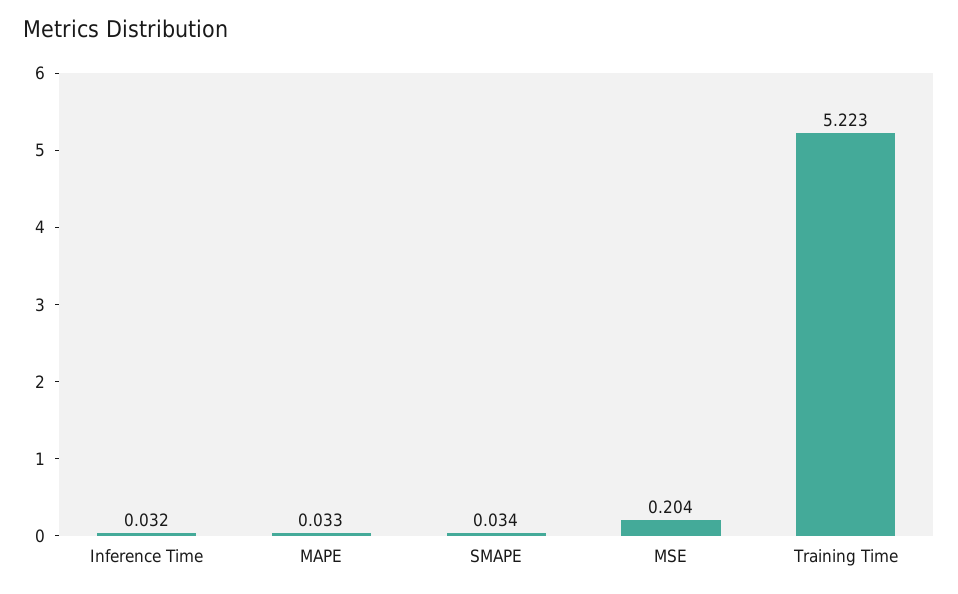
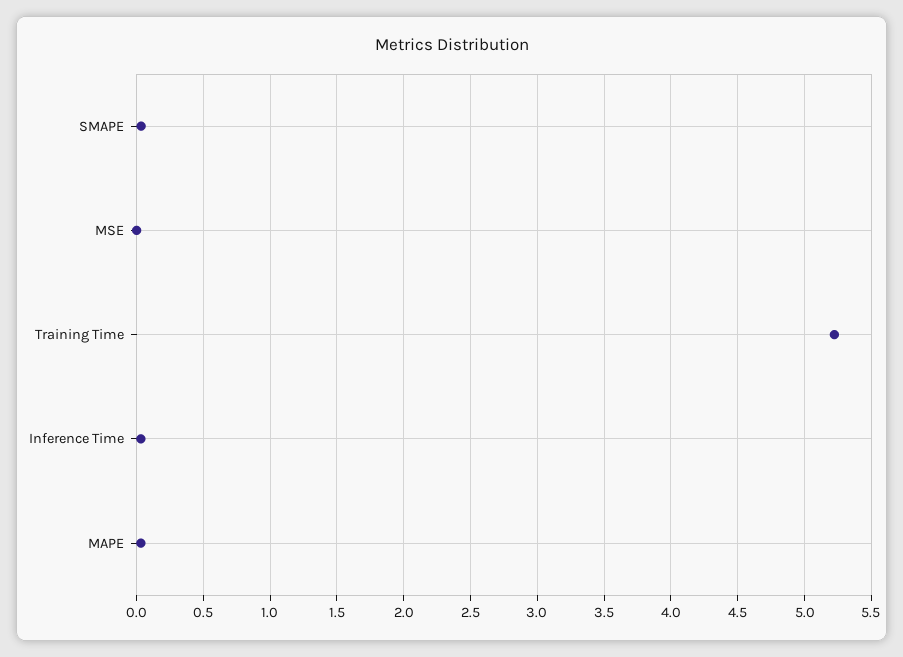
  {
    "Inference Time": 0.032,
    "MAPE": 0.033,
    "SMAPE": 0.034,
-   "MSE": 0.204,
+   "MSE": 0,
    "Training Time": 5.223
  }

